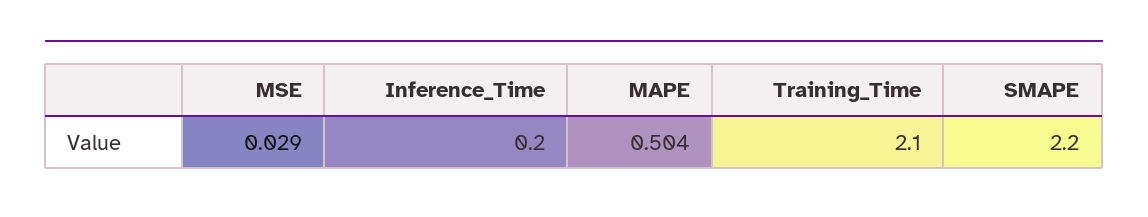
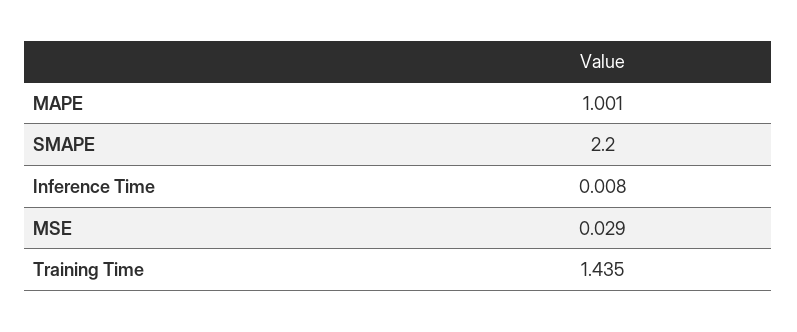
  {
    "MSE": 0.029,
-   "Inference_Time": 0.2,
+   "Inference_Time": 0.008,
-   "MAPE": 0.504,
+   "MAPE": 1.001,
-   "Training_Time": 2.1,
+   "Training_Time": 1.435,
    "SMAPE": 2.2
  }

